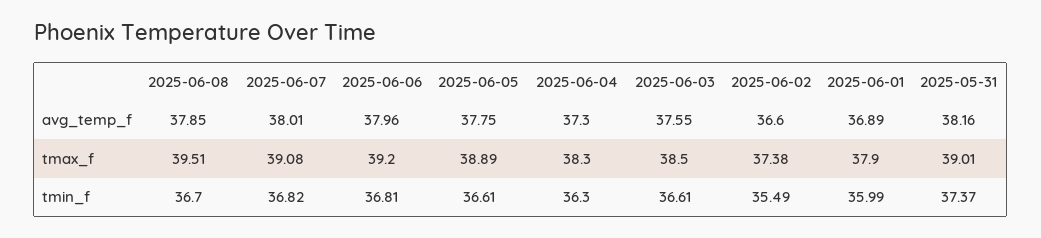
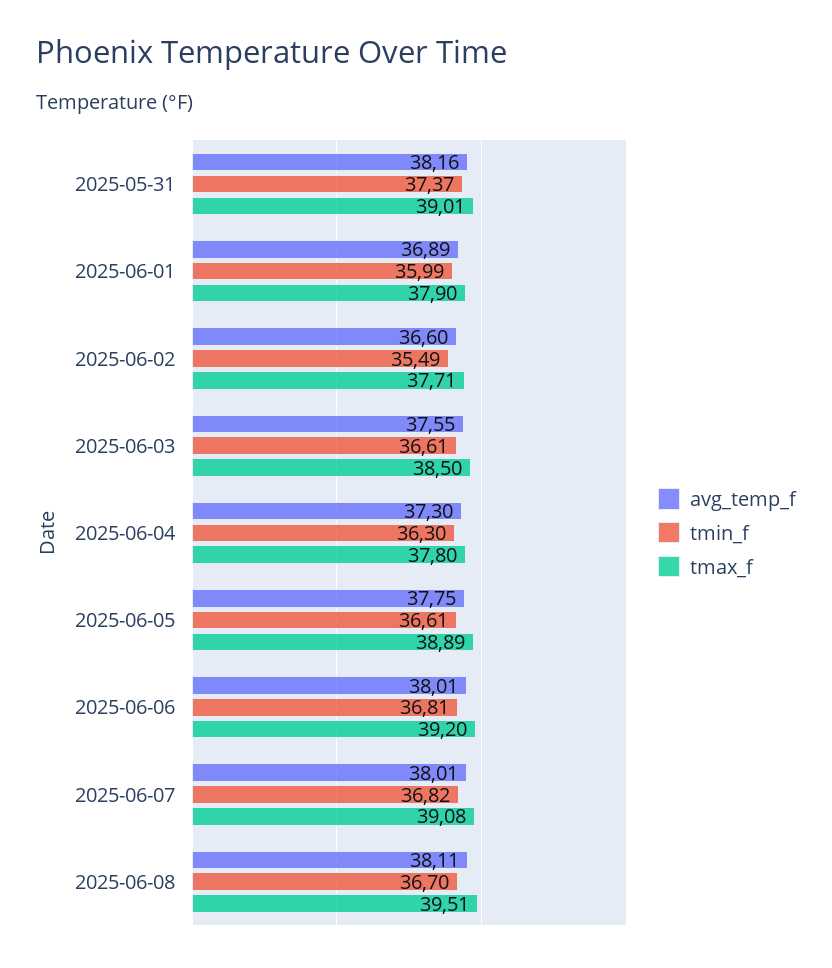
  {
    "avg_temp_f": {
-     "2025-06-08": 37.85,
+     "2025-06-08": 38.11,
      "2025-06-07": 38.01,
-     "2025-06-06": 37.96,
+     "2025-06-06": 38.01,
      "2025-06-05": 37.75,
      "2025-06-04": 37.3,
      "2025-06-03": 37.55,
      "2025-06-02": 36.6,
      "2025-06-01": 36.89,
      "2025-05-31": 38.16
    },
    "tmax_f": {
      "2025-06-08": 39.51,
      "2025-06-07": 39.08,
      "2025-06-06": 39.2,
      "2025-06-05": 38.89,
-     "2025-06-04": 38.3,
+     "2025-06-04": 37.8,
      "2025-06-03": 38.5,
-     "2025-06-02": 37.38,
+     "2025-06-02": 37.71,
      "2025-06-01": 37.9,
      "2025-05-31": 39.01
    },
    "tmin_f": {
      "2025-06-08": 36.7,
      "2025-06-07": 36.82,
      "2025-06-06": 36.81,
      "2025-06-05": 36.61,
      "2025-06-04": 36.3,
      "2025-06-03": 36.61,
      "2025-06-02": 35.49,
      "2025-06-01": 35.99,
      "2025-05-31": 37.37
    }
  }

